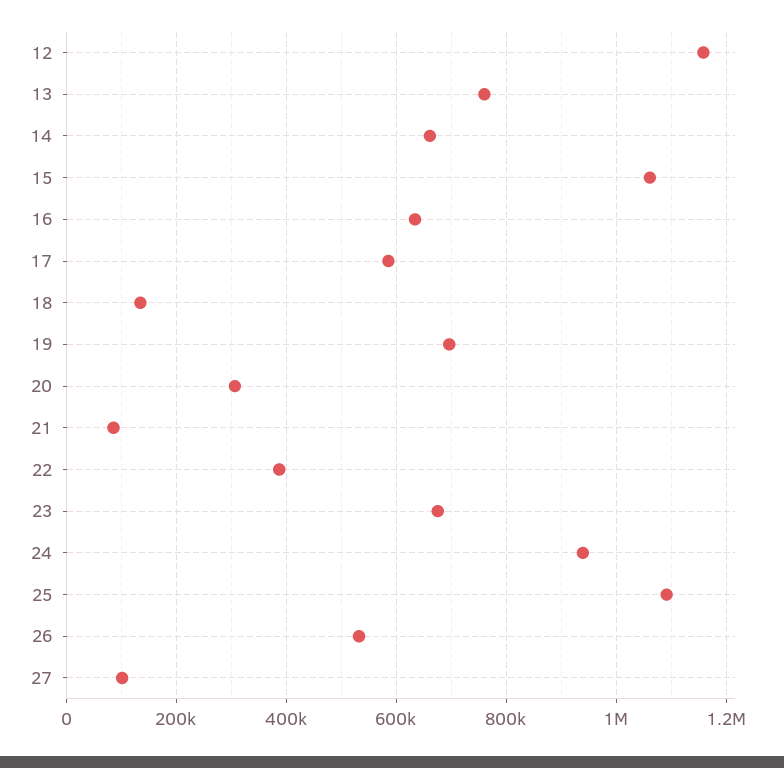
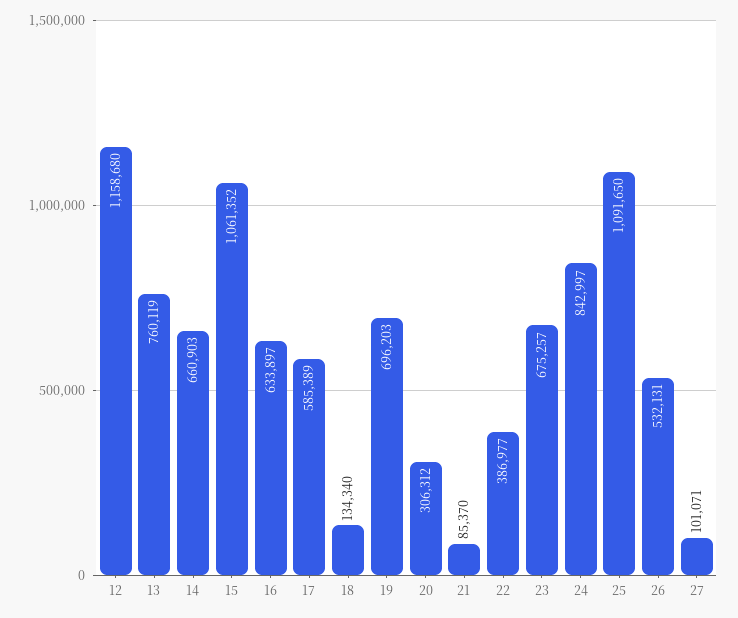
  {
    "12": 1158680,
    "13": 760119,
    "14": 660903,
    "15": 1061352,
    "16": 633897,
    "17": 585389,
    "18": 134340,
    "19": 696203,
    "20": 306312,
    "21": 85370,
    "22": 386977,
    "23": 675257,
-   "24": 940000,
+   "24": 842997,
    "25": 1091650,
    "26": 532131,
    "27": 101071
  }

